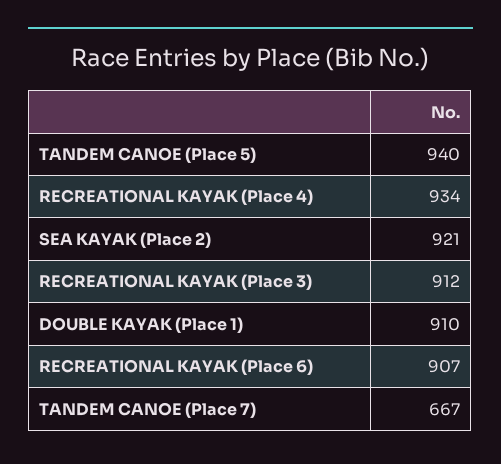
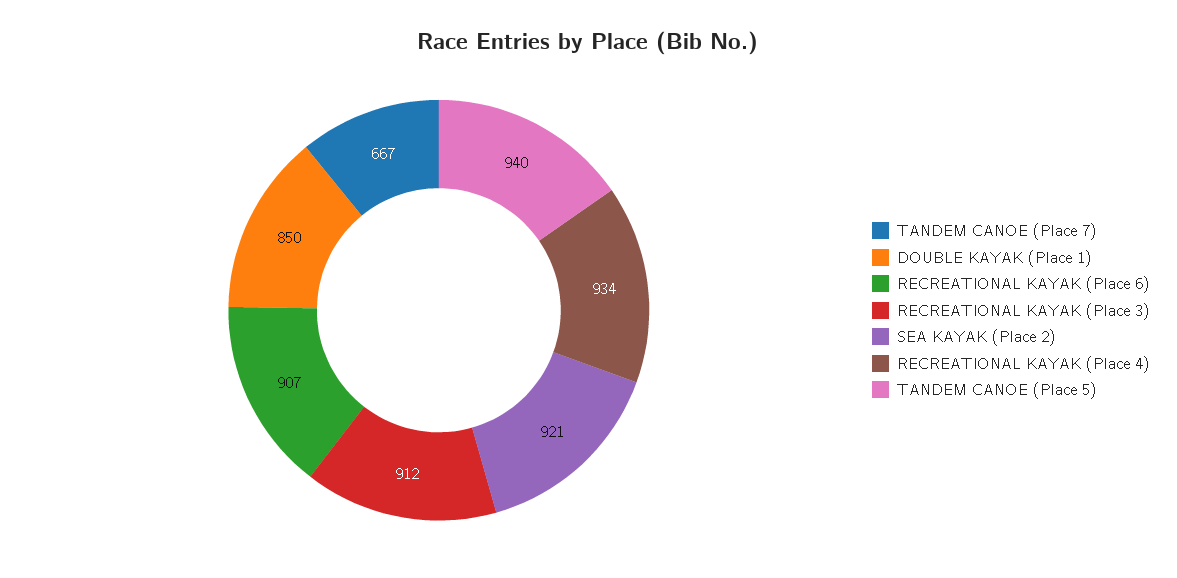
  {
    "TANDEM CANOE (Place 5)": 940,
    "RECREATIONAL KAYAK (Place 4)": 934,
    "SEA KAYAK (Place 2)": 921,
    "RECREATIONAL KAYAK (Place 3)": 912,
-   "DOUBLE KAYAK (Place 1)": 910,
+   "DOUBLE KAYAK (Place 1)": 850,
    "RECREATIONAL KAYAK (Place 6)": 907,
    "TANDEM CANOE (Place 7)": 667
  }

